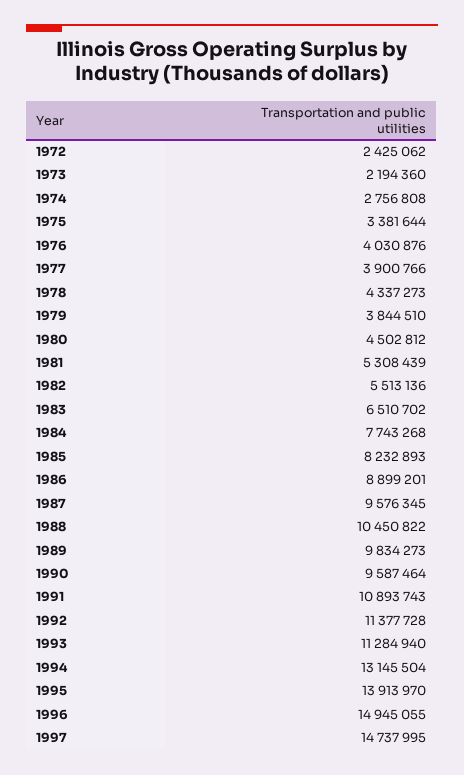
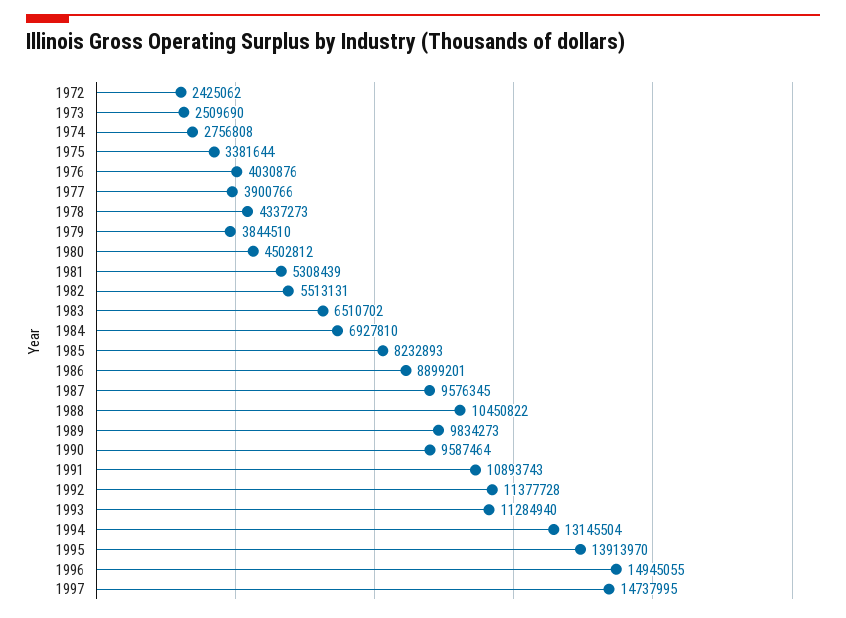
  {
    "1972": 2425062,
-   "1973": 2194360,
+   "1973": 2509690,
    "1974": 2756808,
    "1975": 3381644,
    "1976": 4030876,
    "1977": 3900766,
    "1978": 4337273,
    "1979": 3844510,
    "1980": 4502812,
    "1981": 5308439,
-   "1982": 5513136,
+   "1982": 5513131,
    "1983": 6510702,
-   "1984": 7743268,
+   "1984": 6927810,
    "1985": 8232893,
    "1986": 8899201,
    "1987": 9576345,
    "1988": 10450822,
    "1989": 9834273,
    "1990": 9587464,
    "1991": 10893743,
    "1992": 11377728,
    "1993": 11284940,
    "1994": 13145504,
    "1995": 13913970,
    "1996": 14945055,
    "1997": 14737995
  }

